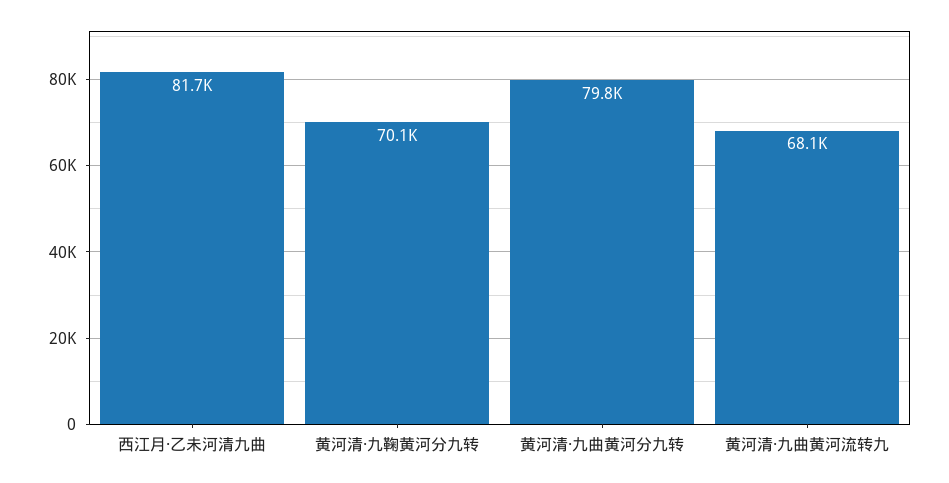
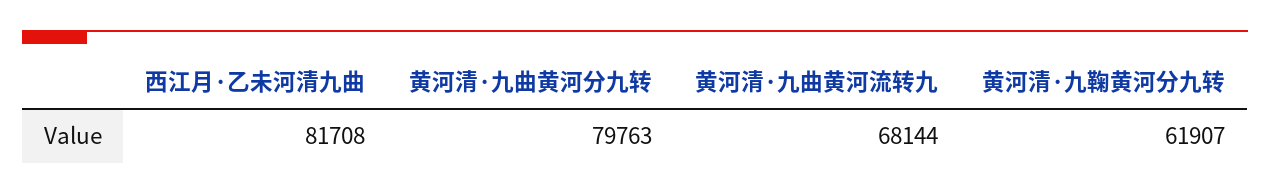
  {
    "西江月·乙未河清九曲": 81708,
-   "黄河清·九鞠黄河分九转": 70100,
+   "黄河清·九鞠黄河分九转": 61907,
    "黄河清·九曲黄河分九转": 79763,
    "黄河清·九曲黄河流转九": 68144
  }

